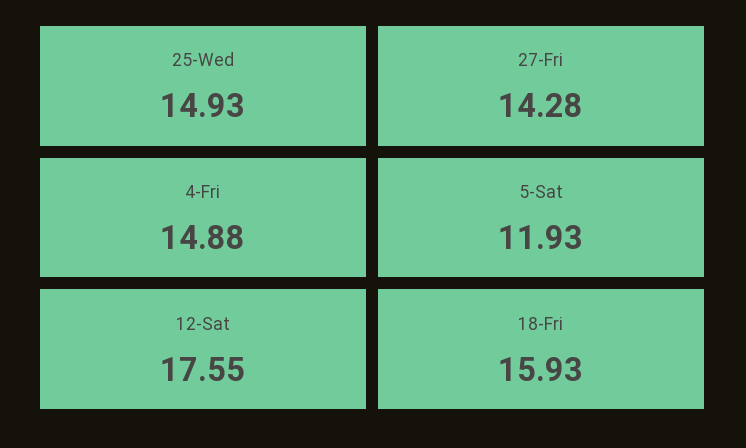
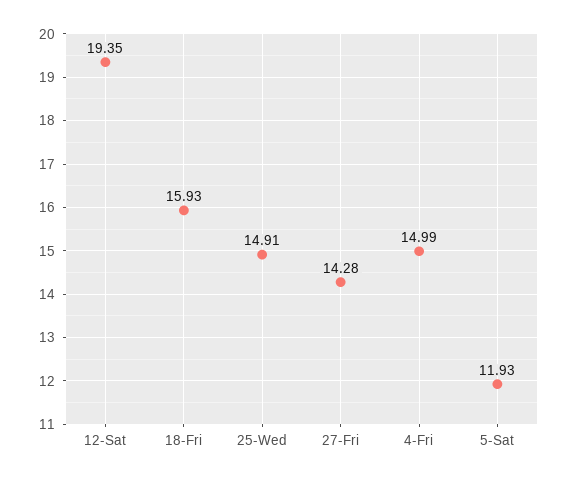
  {
-   "25-Wed": 14.93,
+   "25-Wed": 14.91,
    "27-Fri": 14.28,
-   "4-Fri": 14.88,
+   "4-Fri": 14.99,
    "5-Sat": 11.93,
-   "12-Sat": 17.55,
+   "12-Sat": 19.35,
    "18-Fri": 15.93
  }

